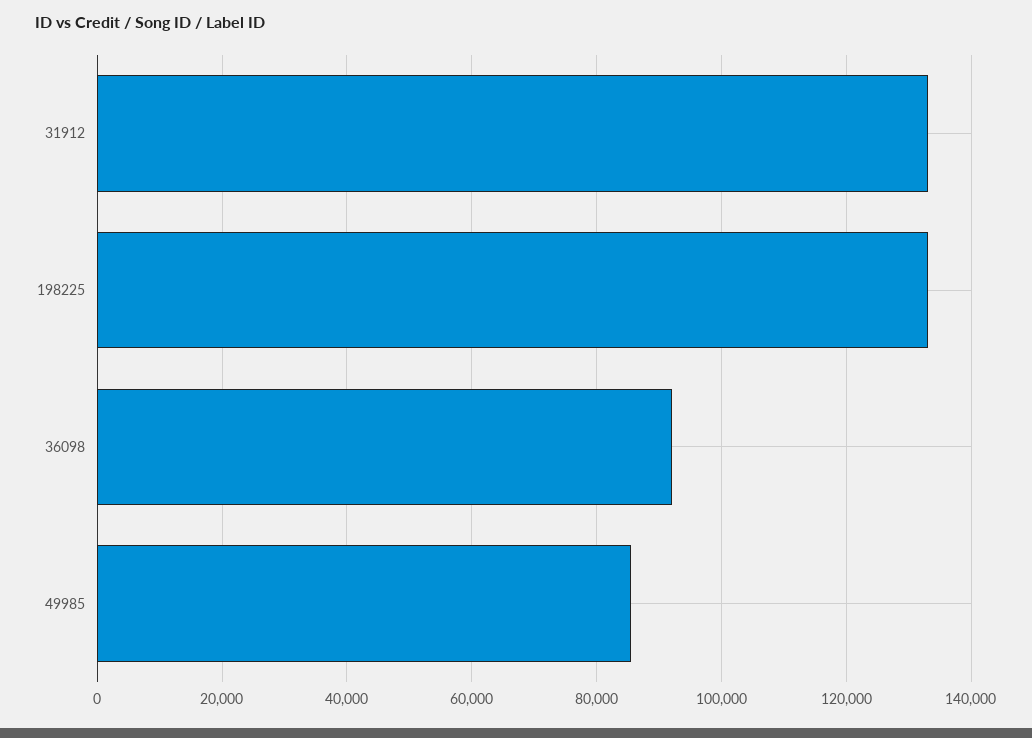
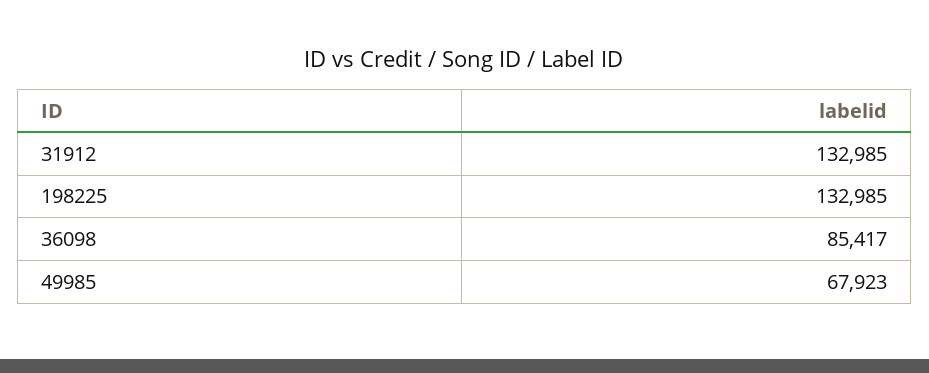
  {
    "31912": 132985,
    "198225": 132985,
-   "36098": 92000,
+   "36098": 85417,
-   "49985": 86000
+   "49985": 67923
  }

